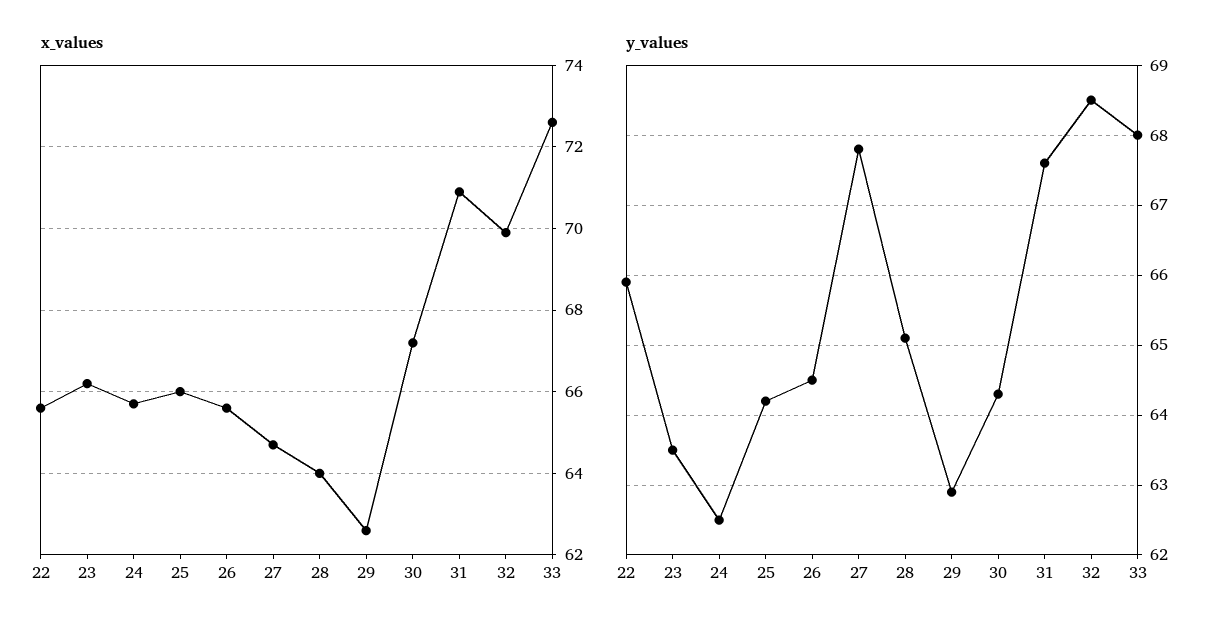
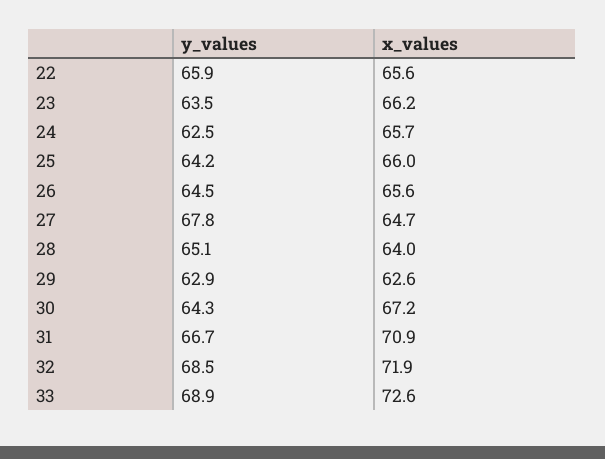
  {
    "x_values": {
      "22": 65.6,
      "23": 66.2,
      "24": 65.7,
      "25": 66,
      "26": 65.6,
      "27": 64.7,
      "28": 64,
      "29": 62.6,
      "30": 67.2,
      "31": 70.9,
-     "32": 70,
+     "32": 71.9,
      "33": 72.6
    },
    "y_values": {
      "22": 65.9,
      "23": 63.5,
      "24": 62.5,
      "25": 64.2,
      "26": 64.5,
      "27": 67.8,
      "28": 65.1,
      "29": 62.9,
      "30": 64.3,
-     "31": 67.6,
+     "31": 66.7,
      "32": 68.5,
-     "33": 68
+     "33": 68.9
    }
  }

